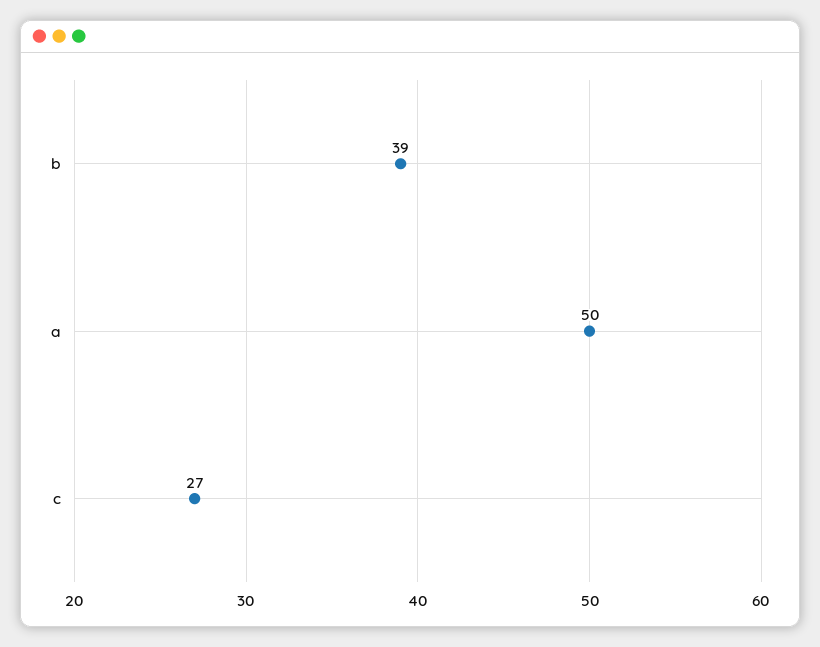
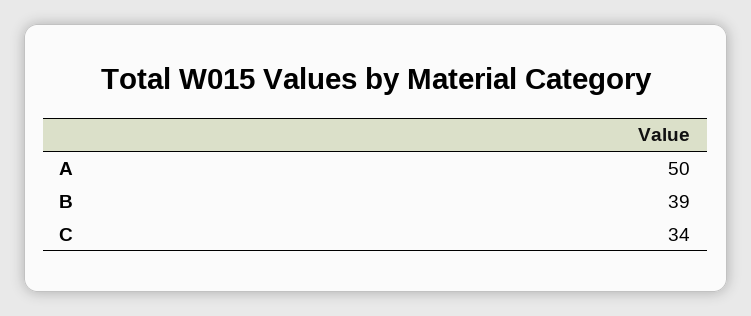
  {
    "b": 39,
    "a": 50,
-   "c": 27
+   "c": 34
  }

